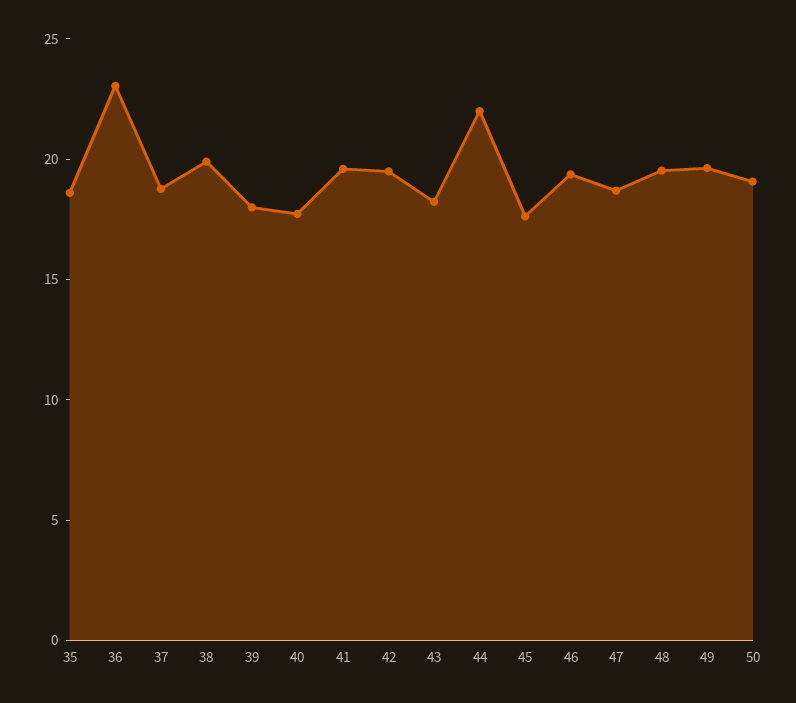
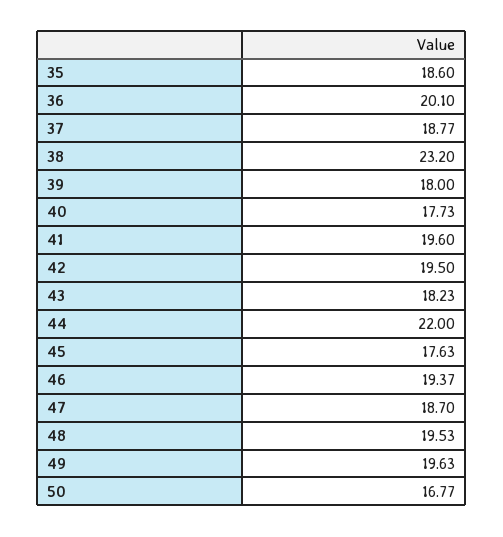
  {
    "35": 18.6,
-   "36": 23,
+   "36": 20.1,
    "37": 18.77,
-   "38": 20,
+   "38": 23.2,
    "39": 18,
    "40": 17.73,
    "41": 19.6,
    "42": 19.5,
    "43": 18.23,
    "44": 22,
    "45": 17.63,
    "46": 19.37,
    "47": 18.7,
    "48": 19.53,
    "49": 19.63,
-   "50": 19
+   "50": 16.77
  }

